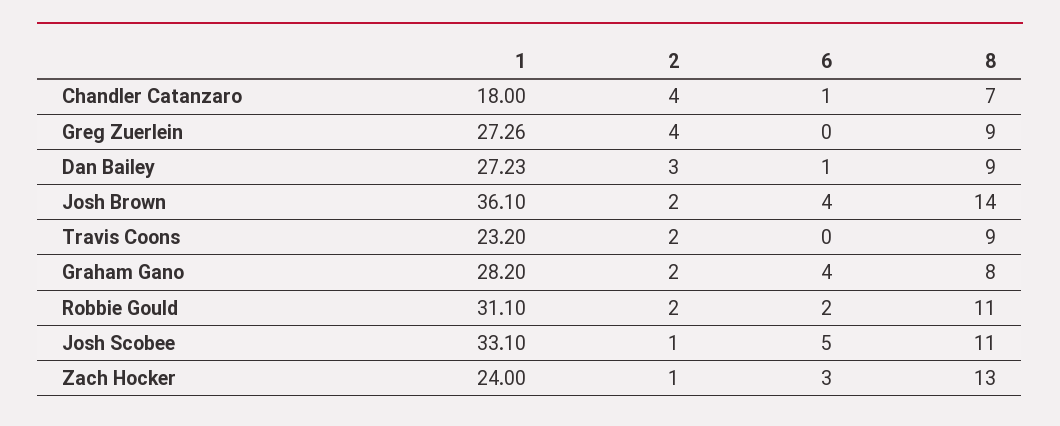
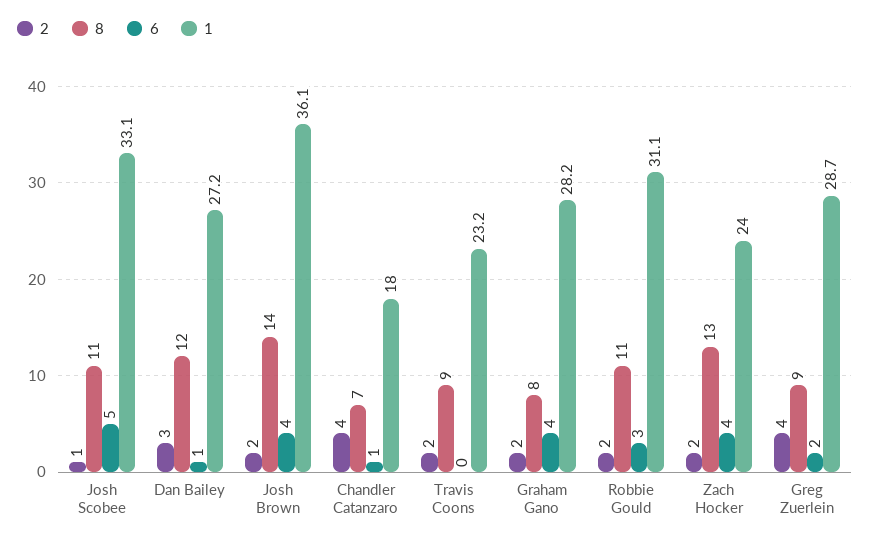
  {
    "1": {
      "Chandler Catanzaro": 18,
-     "Greg Zuerlein": 27.26,
+     "Greg Zuerlein": 28.7,
      "Dan Bailey": 27.23,
      "Josh Brown": 36.1,
      "Travis Coons": 23.2,
      "Graham Gano": 28.2,
      "Robbie Gould": 31.1,
      "Josh Scobee": 33.1,
      "Zach Hocker": 24
    },
    "2": {
      "Chandler Catanzaro": 4,
      "Greg Zuerlein": 4,
      "Dan Bailey": 3,
      "Josh Brown": 2,
      "Travis Coons": 2,
      "Graham Gano": 2,
      "Robbie Gould": 2,
      "Josh Scobee": 1,
-     "Zach Hocker": 1
+     "Zach Hocker": 2
    },
    "6": {
      "Chandler Catanzaro": 1,
-     "Greg Zuerlein": 0,
+     "Greg Zuerlein": 2,
      "Dan Bailey": 1,
      "Josh Brown": 4,
      "Travis Coons": 0,
      "Graham Gano": 4,
-     "Robbie Gould": 2,
+     "Robbie Gould": 3,
      "Josh Scobee": 5,
-     "Zach Hocker": 3
+     "Zach Hocker": 4
    },
    "8": {
      "Chandler Catanzaro": 7,
      "Greg Zuerlein": 9,
-     "Dan Bailey": 9,
+     "Dan Bailey": 12,
      "Josh Brown": 14,
      "Travis Coons": 9,
      "Graham Gano": 8,
      "Robbie Gould": 11,
      "Josh Scobee": 11,
      "Zach Hocker": 13
    }
  }

